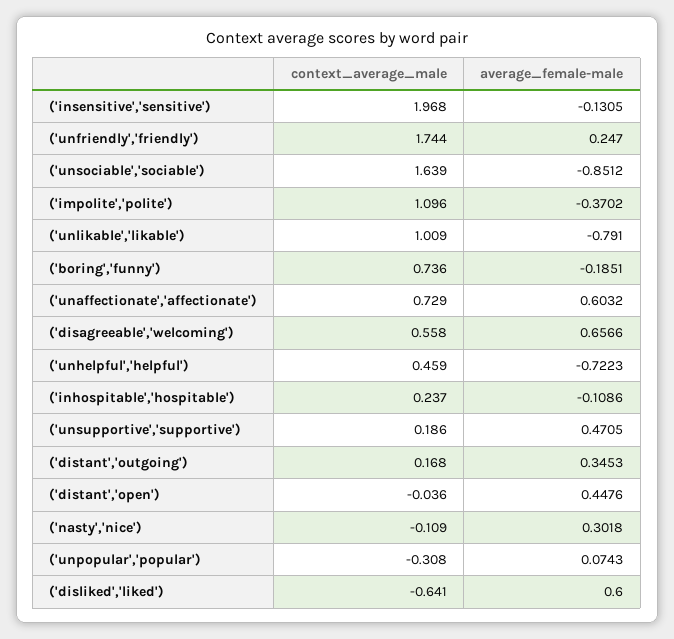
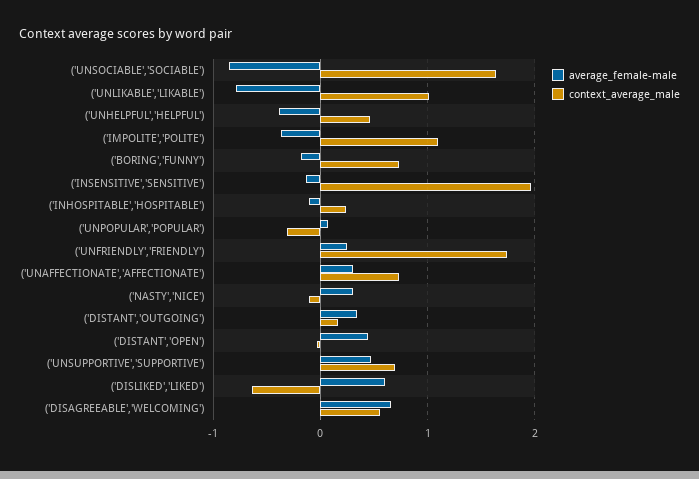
  {
    "context_average_male": {
      "('insensitive','sensitive')": 1.968,
      "('unfriendly','friendly')": 1.744,
      "('unsociable','sociable')": 1.639,
      "('impolite','polite')": 1.096,
      "('unlikable','likable')": 1.009,
      "('boring','funny')": 0.736,
      "('unaffectionate','affectionate')": 0.729,
      "('disagreeable','welcoming')": 0.558,
      "('unhelpful','helpful')": 0.459,
      "('inhospitable','hospitable')": 0.237,
-     "('unsupportive','supportive')": 0.186,
+     "('unsupportive','supportive')": 0.7,
      "('distant','outgoing')": 0.168,
      "('distant','open')": -0.036,
      "('nasty','nice')": -0.109,
      "('unpopular','popular')": -0.308,
      "('disliked','liked')": -0.641
    },
    "average_female-male": {
      "('insensitive','sensitive')": -0.1305,
      "('unfriendly','friendly')": 0.247,
      "('unsociable','sociable')": -0.8512,
      "('impolite','polite')": -0.3702,
      "('unlikable','likable')": -0.791,
      "('boring','funny')": -0.1851,
-     "('unaffectionate','affectionate')": 0.6032,
+     "('unaffectionate','affectionate')": 0.3,
      "('disagreeable','welcoming')": 0.6566,
-     "('unhelpful','helpful')": -0.7223,
+     "('unhelpful','helpful')": -0.4,
      "('inhospitable','hospitable')": -0.1086,
      "('unsupportive','supportive')": 0.4705,
      "('distant','outgoing')": 0.3453,
      "('distant','open')": 0.4476,
      "('nasty','nice')": 0.3018,
      "('unpopular','popular')": 0.0743,
      "('disliked','liked')": 0.6
    }
  }

